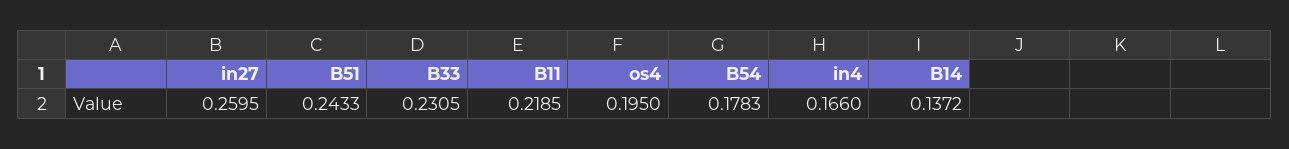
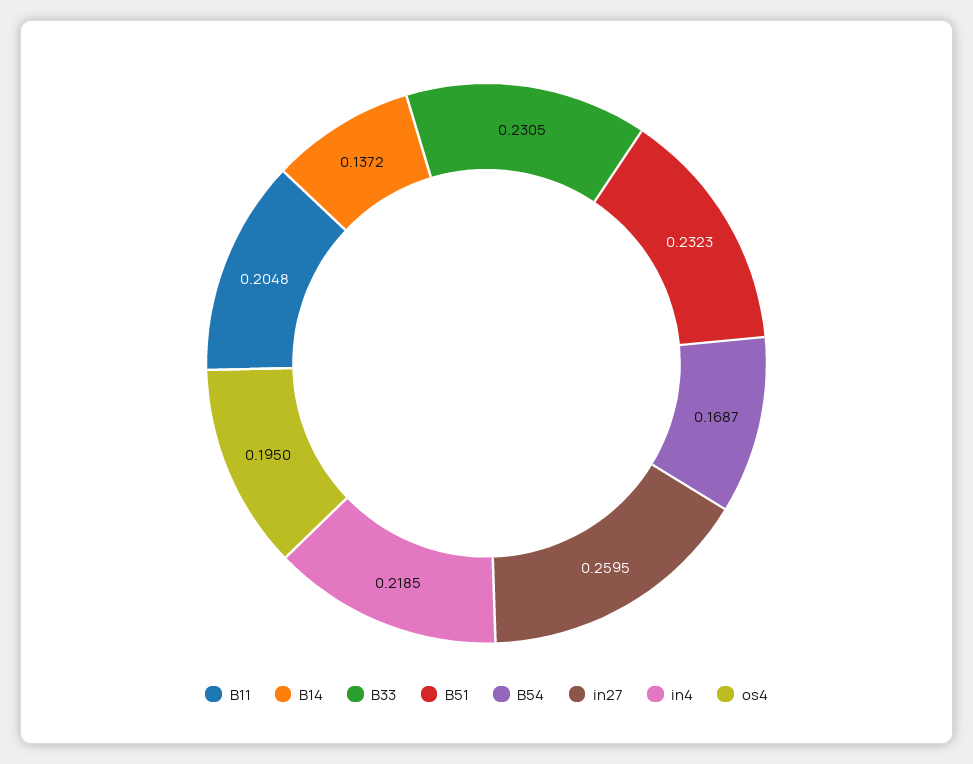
  {
    "in27": 0.2595,
-   "B51": 0.2433,
+   "B51": 0.2323,
    "B33": 0.2305,
-   "B11": 0.2185,
+   "B11": 0.2048,
    "os4": 0.195,
-   "B54": 0.1783,
+   "B54": 0.1687,
-   "in4": 0.166,
+   "in4": 0.2185,
    "B14": 0.1372
  }

